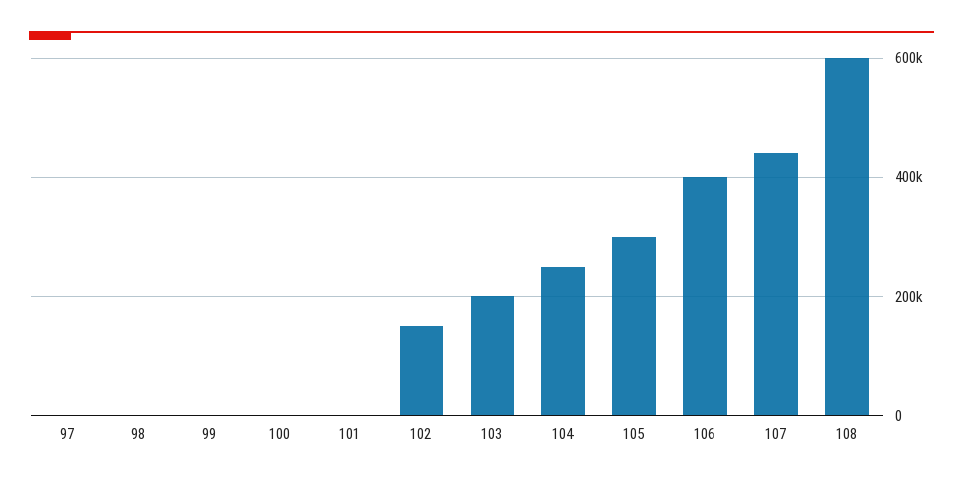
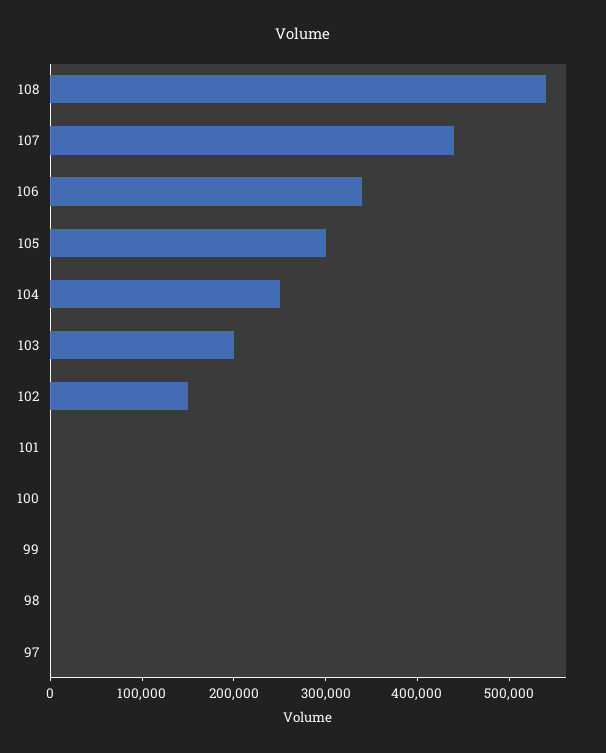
  {
    "97": 0,
    "98": 0,
    "99": 0,
    "100": 0,
    "101": 0,
    "102": 160000,
    "103": 200000,
    "104": 260000,
    "105": 300000,
-   "106": 400000,
+   "106": 340000,
    "107": 440000,
-   "108": 600000
+   "108": 540000
  }

